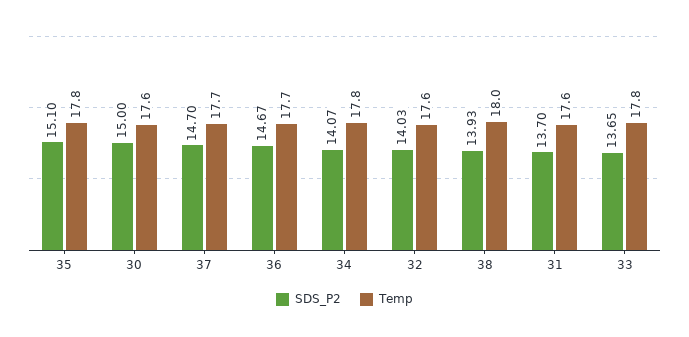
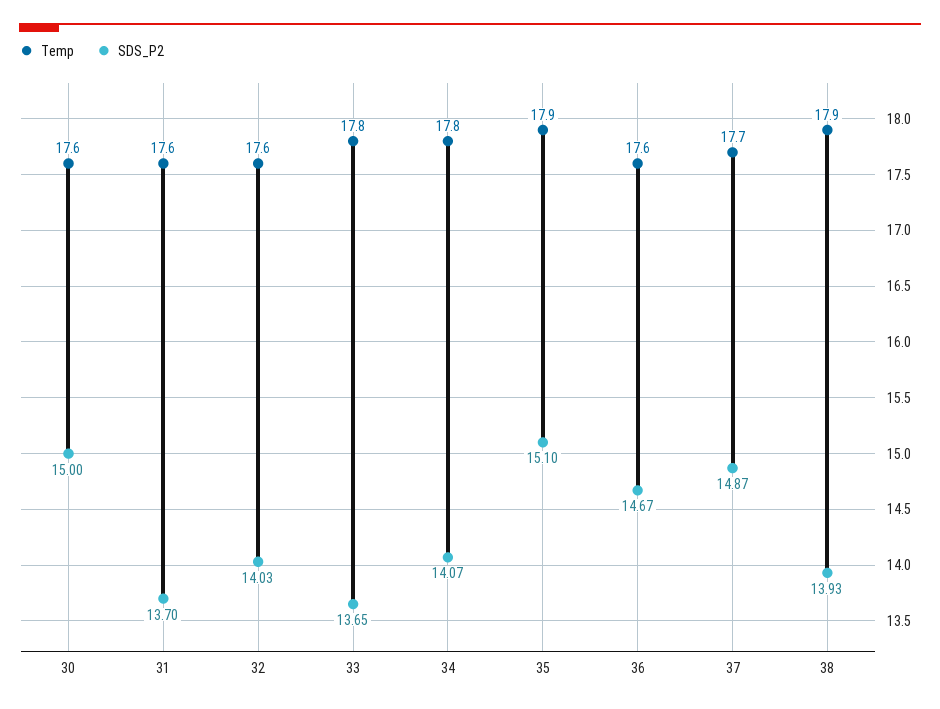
  {
    "SDS_P2": {
      "35": 15.1,
      "30": 15,
-     "37": 14.7,
+     "37": 14.87,
      "36": 14.67,
      "34": 14.07,
      "32": 14.03,
      "38": 13.93,
      "31": 13.7,
      "33": 13.65
    },
    "Temp": {
-     "35": 17.8,
+     "35": 17.9,
      "30": 17.6,
      "37": 17.7,
-     "36": 17.7,
+     "36": 17.6,
      "34": 17.8,
      "32": 17.6,
-     "38": 18,
+     "38": 17.9,
      "31": 17.6,
      "33": 17.8
    }
  }

